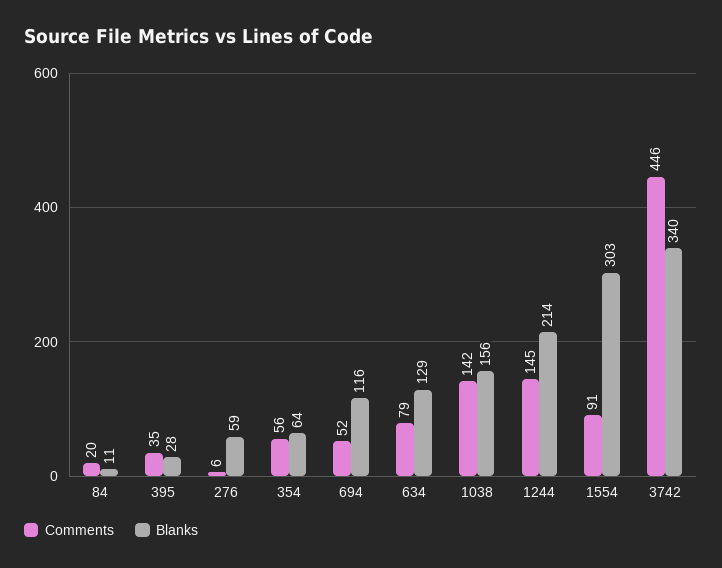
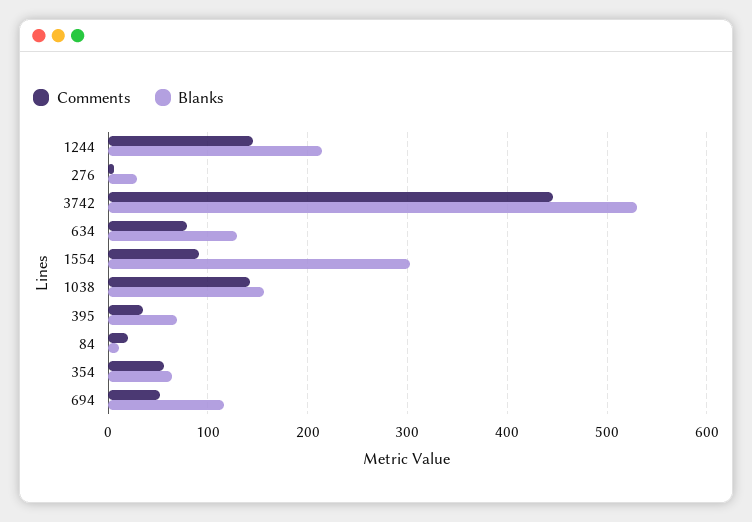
  {
    "Comments": {
      "84": 20,
      "395": 35,
      "276": 6,
      "354": 56,
      "694": 52,
      "634": 79,
      "1038": 142,
      "1244": 145,
      "1554": 91,
      "3742": 446
    },
    "Blanks": {
      "84": 11,
-     "395": 28,
+     "395": 70,
-     "276": 59,
+     "276": 30,
      "354": 64,
      "694": 116,
      "634": 129,
      "1038": 156,
      "1244": 214,
      "1554": 303,
-     "3742": 340
+     "3742": 530
    }
  }

